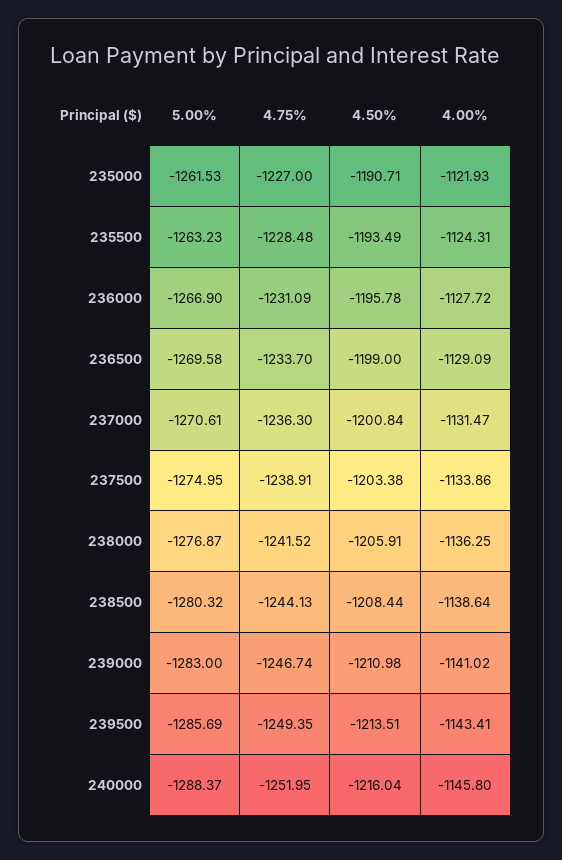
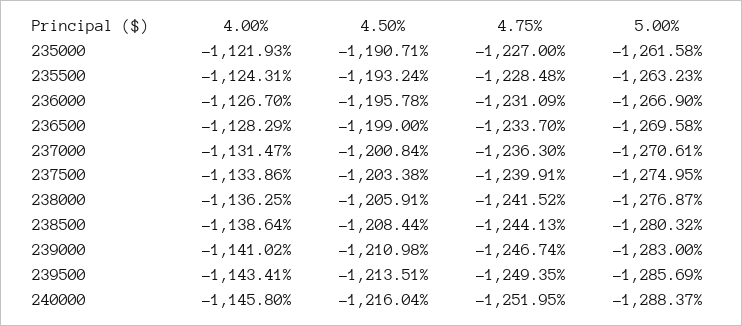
  {
    "5.00%": {
-     "235000": -1261.53,
+     "235000": -1261.58,
      "235500": -1263.23,
      "236000": -1266.9,
      "236500": -1269.58,
      "237000": -1270.61,
      "237500": -1274.95,
      "238000": -1276.87,
      "238500": -1280.32,
      "239000": -1283,
      "239500": -1285.69,
      "240000": -1288.37
    },
    "4.75%": {
      "235000": -1227,
      "235500": -1228.48,
      "236000": -1231.09,
      "236500": -1233.7,
      "237000": -1236.3,
-     "237500": -1238.91,
+     "237500": -1239.91,
      "238000": -1241.52,
      "238500": -1244.13,
      "239000": -1246.74,
      "239500": -1249.35,
      "240000": -1251.95
    },
    "4.50%": {
      "235000": -1190.71,
-     "235500": -1193.49,
+     "235500": -1193.24,
      "236000": -1195.78,
      "236500": -1199,
      "237000": -1200.84,
      "237500": -1203.38,
      "238000": -1205.91,
      "238500": -1208.44,
      "239000": -1210.98,
      "239500": -1213.51,
      "240000": -1216.04
    },
    "4.00%": {
      "235000": -1121.93,
      "235500": -1124.31,
-     "236000": -1127.72,
+     "236000": -1126.7,
-     "236500": -1129.09,
+     "236500": -1128.29,
      "237000": -1131.47,
      "237500": -1133.86,
      "238000": -1136.25,
      "238500": -1138.64,
      "239000": -1141.02,
      "239500": -1143.41,
      "240000": -1145.8
    }
  }

